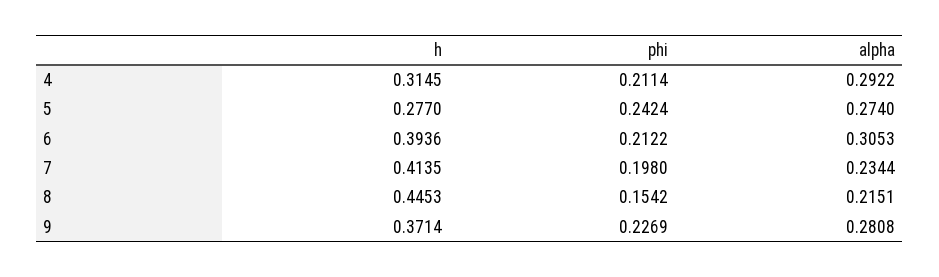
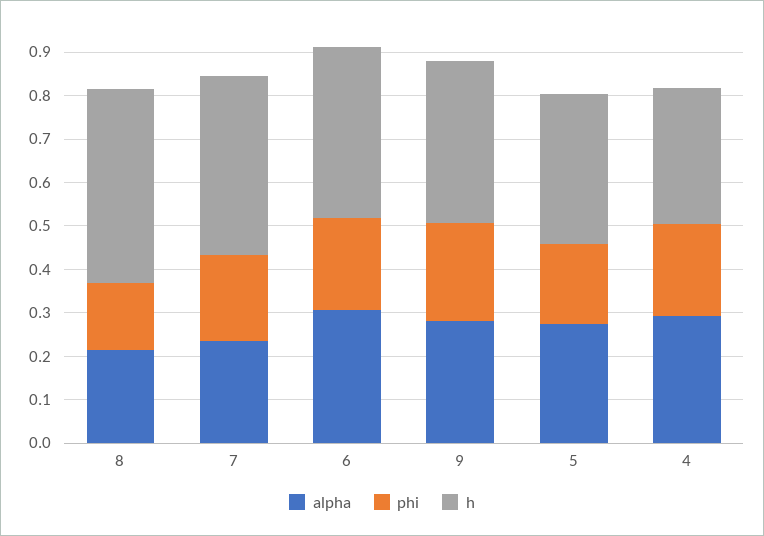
  {
    "h": {
      "4": 0.3145,
-     "5": 0.277,
+     "5": 0.34,
      "6": 0.3936,
      "7": 0.4135,
      "8": 0.4453,
      "9": 0.3714
    },
    "phi": {
      "4": 0.2114,
-     "5": 0.2424,
+     "5": 0.18,
      "6": 0.2122,
      "7": 0.198,
      "8": 0.1542,
      "9": 0.2269
    },
    "alpha": {
      "4": 0.2922,
      "5": 0.274,
      "6": 0.3053,
      "7": 0.2344,
      "8": 0.2151,
      "9": 0.2808
    }
  }

